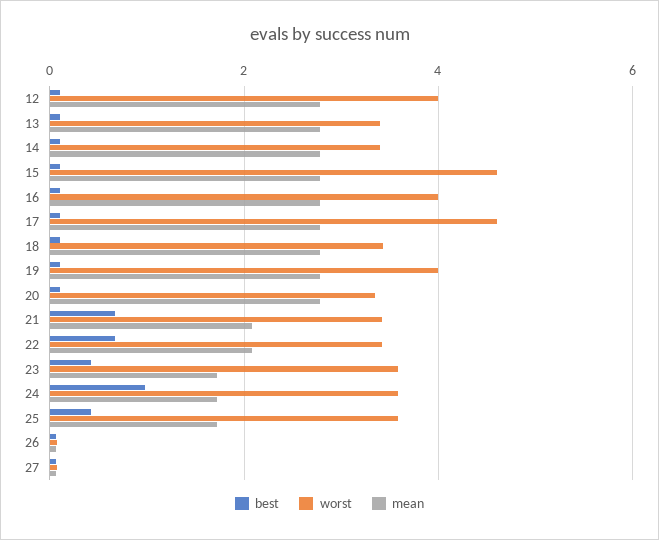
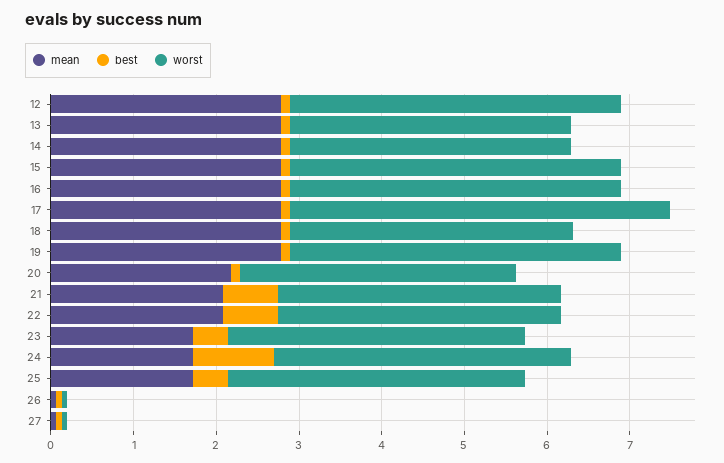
  {
    "best": {
      "12": 0.2,
      "13": 0.2,
      "14": 0.2,
      "15": 0.2,
      "16": 0.2,
      "17": 0.2,
      "18": 0.2,
      "19": 0.2,
      "20": 0.2,
      "21": 0.6,
      "22": 0.6,
      "23": 0.4,
      "24": 1,
      "25": 0.4,
      "26": 0,
      "27": 0
    },
    "worst": {
      "12": 4,
      "13": 3.4,
      "14": 3.4,
-     "15": 4.6,
+     "15": 4,
      "16": 4,
      "17": 4.6,
      "18": 3.4,
      "19": 4,
      "20": 3.4,
      "21": 3.4,
      "22": 3.4,
      "23": 3.6,
      "24": 3.6,
      "25": 3.6,
      "26": 0,
      "27": 0
    },
    "mean": {
      "12": 2.8,
      "13": 2.8,
      "14": 2.8,
      "15": 2.8,
      "16": 2.8,
      "17": 2.8,
      "18": 2.8,
      "19": 2.8,
-     "20": 2.8,
+     "20": 2.2,
      "21": 2,
      "22": 2,
      "23": 1.8,
      "24": 1.8,
      "25": 1.8,
      "26": 0,
      "27": 0
    }
  }

